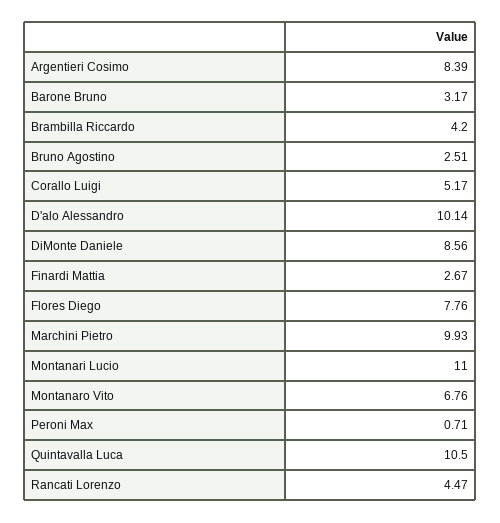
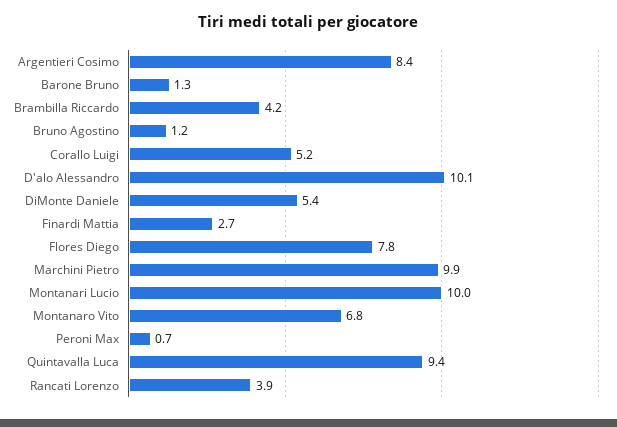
  {
    "Argentieri Cosimo": 8.39,
-   "Barone Bruno": 3.17,
+   "Barone Bruno": 1.3,
    "Brambilla Riccardo": 4.2,
-   "Bruno Agostino": 2.51,
+   "Bruno Agostino": 1.2,
    "Corallo Luigi": 5.17,
    "D'alo Alessandro": 10.14,
-   "DiMonte Daniele": 8.56,
+   "DiMonte Daniele": 5.4,
    "Finardi Mattia": 2.67,
    "Flores Diego": 7.76,
    "Marchini Pietro": 9.93,
-   "Montanari Lucio": 11,
+   "Montanari Lucio": 10,
    "Montanaro Vito": 6.76,
    "Peroni Max": 0.71,
-   "Quintavalla Luca": 10.5,
+   "Quintavalla Luca": 9.4,
-   "Rancati Lorenzo": 4.47
+   "Rancati Lorenzo": 3.9
  }

